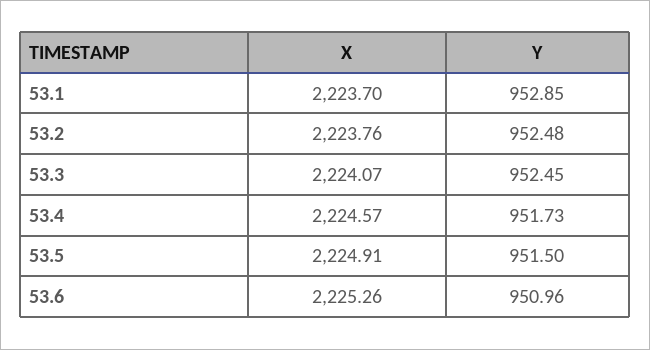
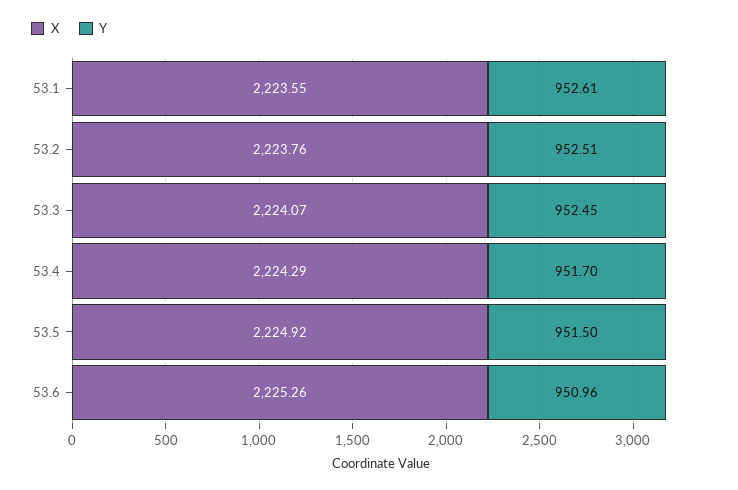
  {
    "X": {
-     "53.1": 2223.7,
+     "53.1": 2223.55,
      "53.2": 2223.76,
      "53.3": 2224.07,
-     "53.4": 2224.57,
+     "53.4": 2224.29,
-     "53.5": 2224.91,
+     "53.5": 2224.92,
      "53.6": 2225.26
    },
    "Y": {
-     "53.1": 952.85,
+     "53.1": 952.61,
-     "53.2": 952.48,
+     "53.2": 952.51,
      "53.3": 952.45,
-     "53.4": 951.73,
+     "53.4": 951.7,
      "53.5": 951.5,
      "53.6": 950.96
    }
  }

